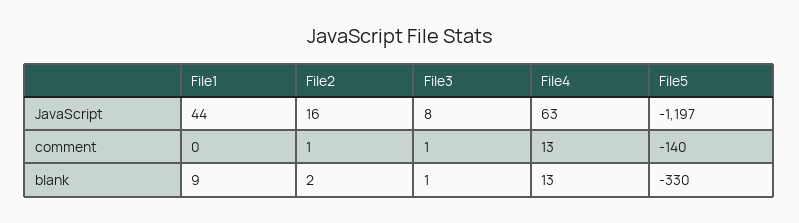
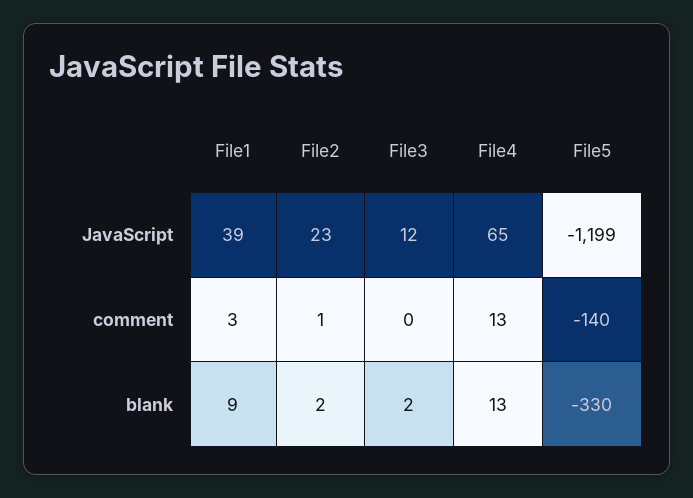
  {
    "File1": {
-     "JavaScript": 44,
+     "JavaScript": 39,
-     "comment": 0,
+     "comment": 3,
      "blank": 9
    },
    "File2": {
-     "JavaScript": 16,
+     "JavaScript": 23,
      "comment": 1,
      "blank": 2
    },
    "File3": {
-     "JavaScript": 8,
+     "JavaScript": 12,
-     "comment": 1,
+     "comment": 0,
-     "blank": 1
+     "blank": 2
    },
    "File4": {
-     "JavaScript": 63,
+     "JavaScript": 65,
      "comment": 13,
      "blank": 13
    },
    "File5": {
-     "JavaScript": -1197,
+     "JavaScript": -1199,
      "comment": -140,
      "blank": -330
    }
  }

